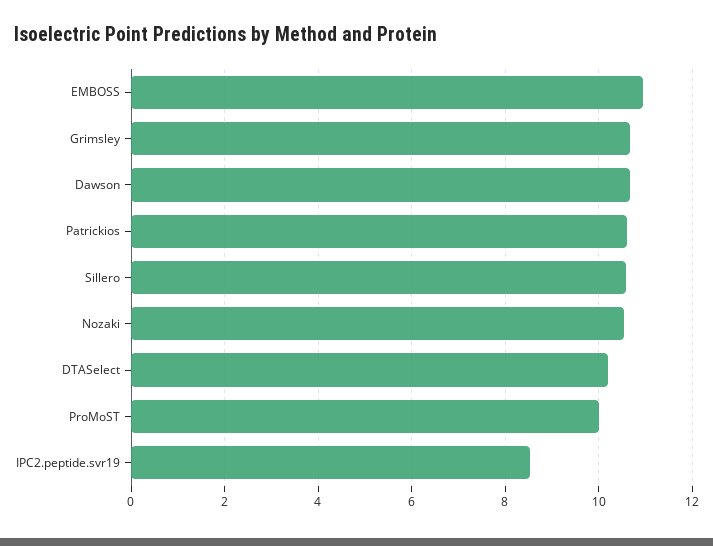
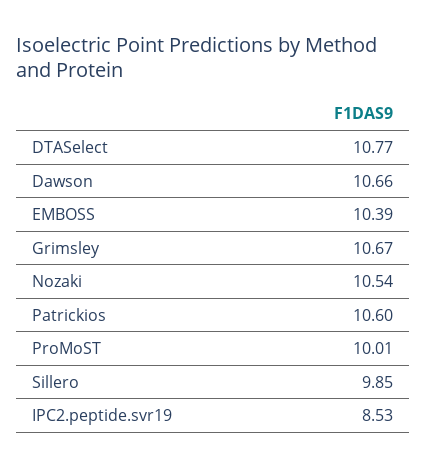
  {
-   "EMBOSS": 11,
+   "EMBOSS": 10.39,
    "Grimsley": 10.67,
    "Dawson": 10.66,
    "Patrickios": 10.6,
-   "Sillero": 10.6,
+   "Sillero": 9.85,
    "Nozaki": 10.54,
-   "DTASelect": 10.2,
+   "DTASelect": 10.77,
    "ProMoST": 10.01,
    "IPC2.peptide.svr19": 8.53
  }

